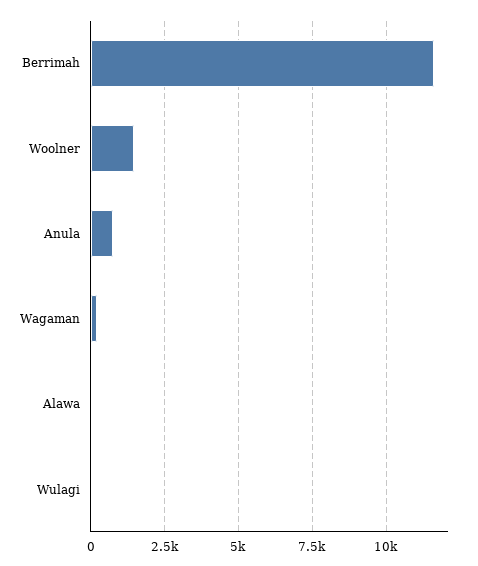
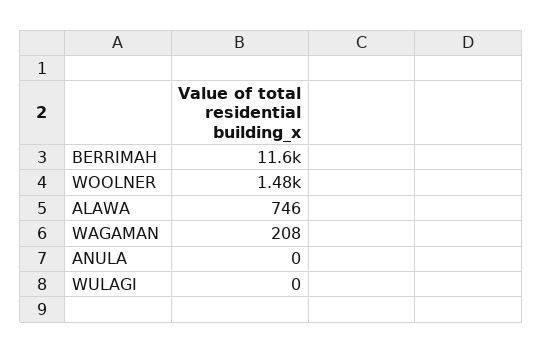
  {
    "Berrimah": 11600,
    "Woolner": 1480,
-   "Anula": 750,
+   "Anula": 0,
    "Wagaman": 208,
-   "Alawa": 0,
+   "Alawa": 746,
    "Wulagi": 0
  }

